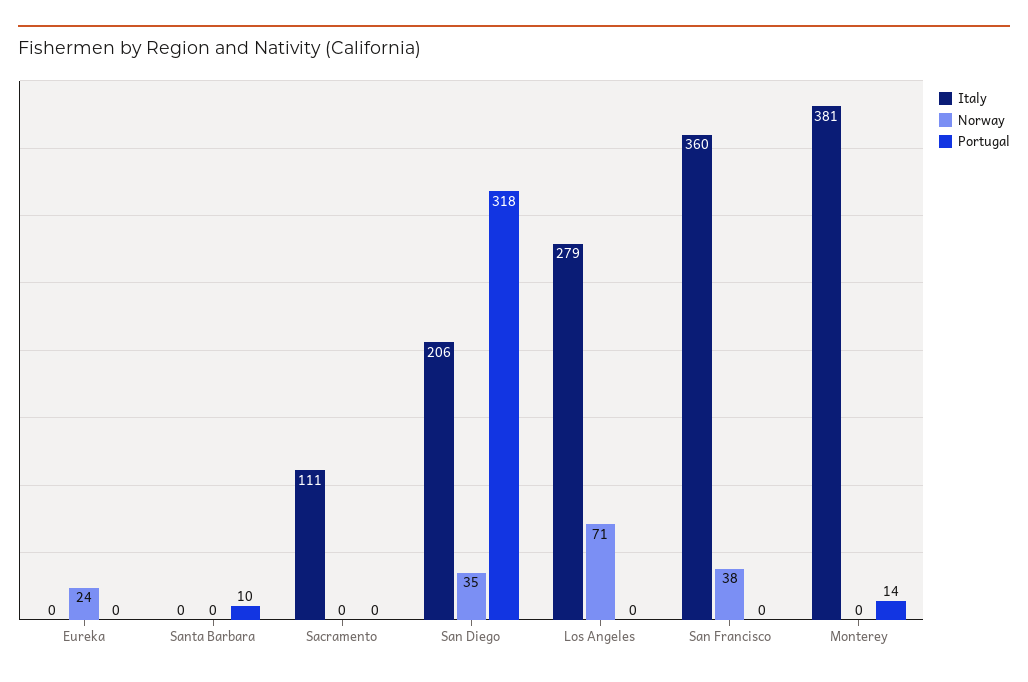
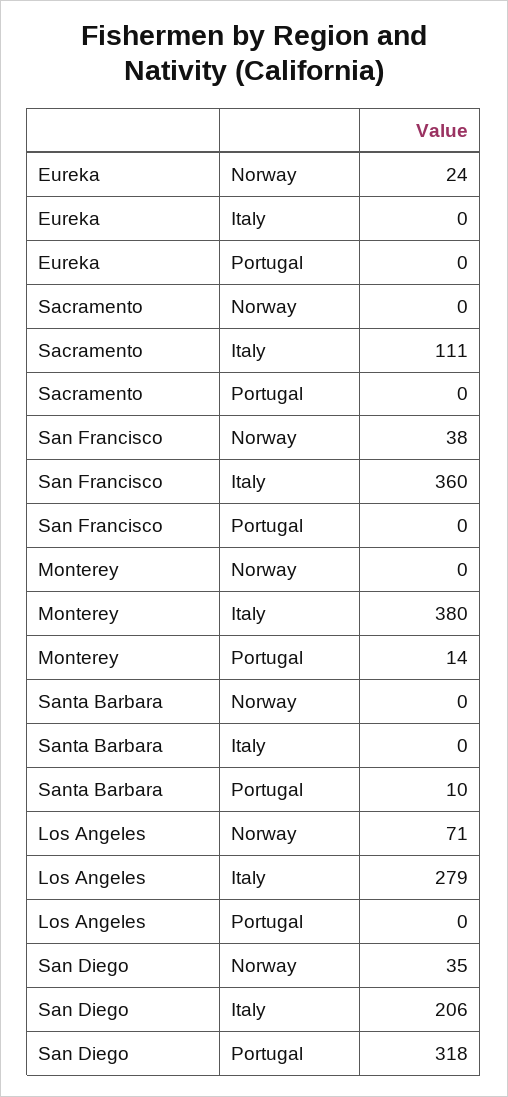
  {
    "Italy": {
      "Eureka": 0,
      "Santa Barbara": 0,
      "Sacramento": 111,
      "San Diego": 206,
      "Los Angeles": 279,
      "San Francisco": 360,
-     "Monterey": 381
+     "Monterey": 380
    },
    "Norway": {
      "Eureka": 24,
      "Santa Barbara": 0,
      "Sacramento": 0,
      "San Diego": 35,
      "Los Angeles": 71,
      "San Francisco": 38,
      "Monterey": 0
    },
    "Portugal": {
      "Eureka": 0,
      "Santa Barbara": 10,
      "Sacramento": 0,
      "San Diego": 318,
      "Los Angeles": 0,
      "San Francisco": 0,
      "Monterey": 14
    }
  }

